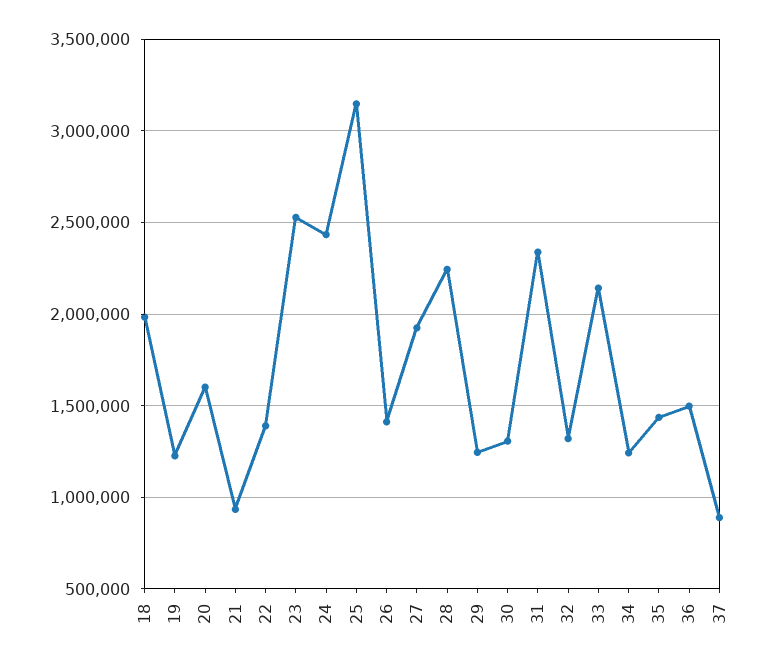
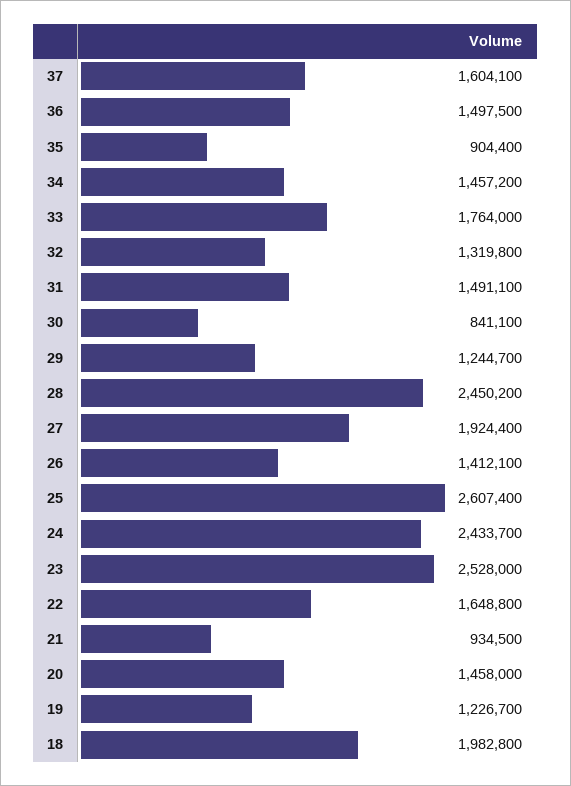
  {
    "18": 1982800,
    "19": 1226700,
-   "20": 1600000,
+   "20": 1458000,
    "21": 934500,
-   "22": 1400000,
+   "22": 1648800,
    "23": 2528000,
    "24": 2433700,
-   "25": 3150000,
+   "25": 2607400,
    "26": 1412100,
    "27": 1924400,
-   "28": 2250000,
+   "28": 2450200,
    "29": 1244700,
-   "30": 1300000,
+   "30": 841100,
-   "31": 2350000,
+   "31": 1491100,
    "32": 1319800,
-   "33": 2150000,
+   "33": 1764000,
-   "34": 1250000,
+   "34": 1457200,
-   "35": 1450000,
+   "35": 904400,
    "36": 1497500,
-   "37": 900000
+   "37": 1604100
  }

